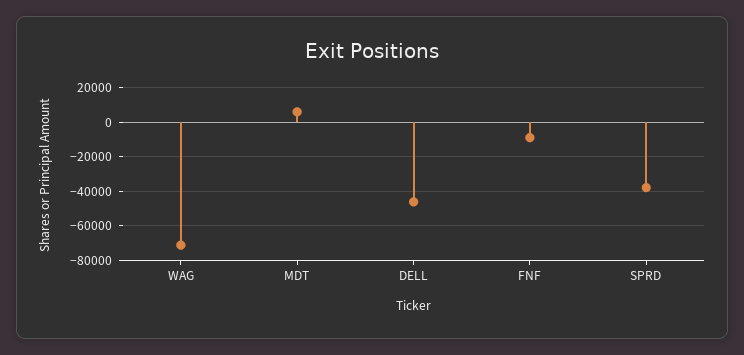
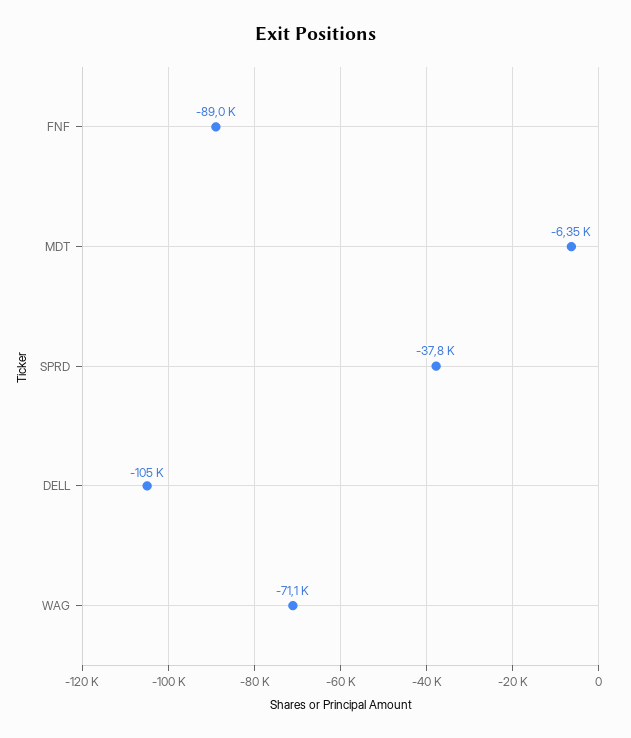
  {
    "WAG": -71100,
-   "MDT": 5000,
+   "MDT": -6350,
-   "DELL": -45000,
+   "DELL": -105000,
-   "FNF": -10000,
+   "FNF": -89000,
    "SPRD": -37800
  }

